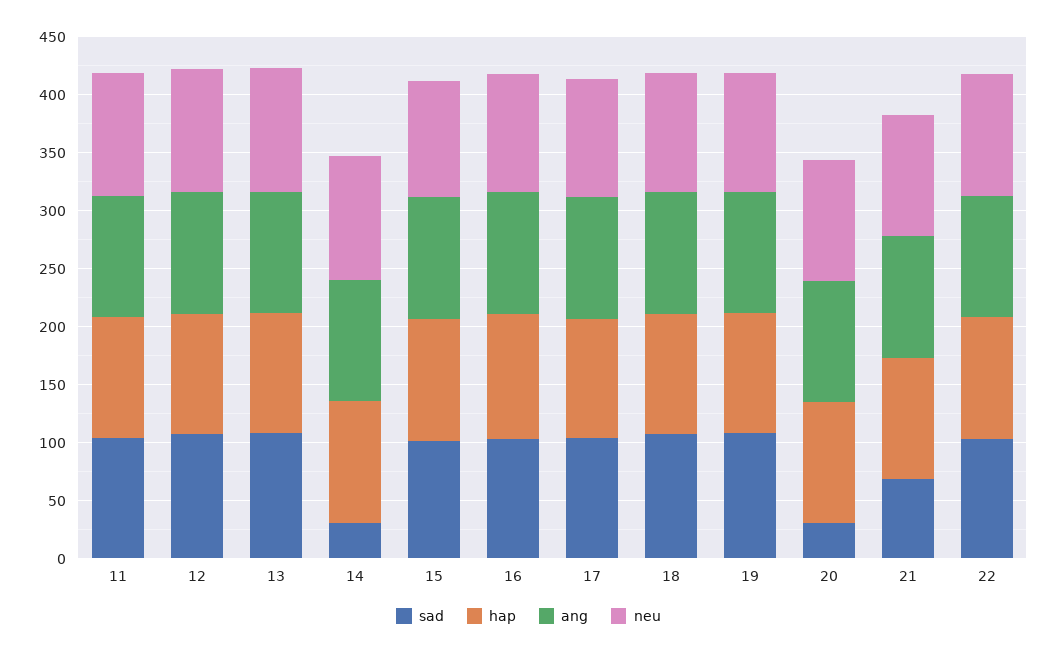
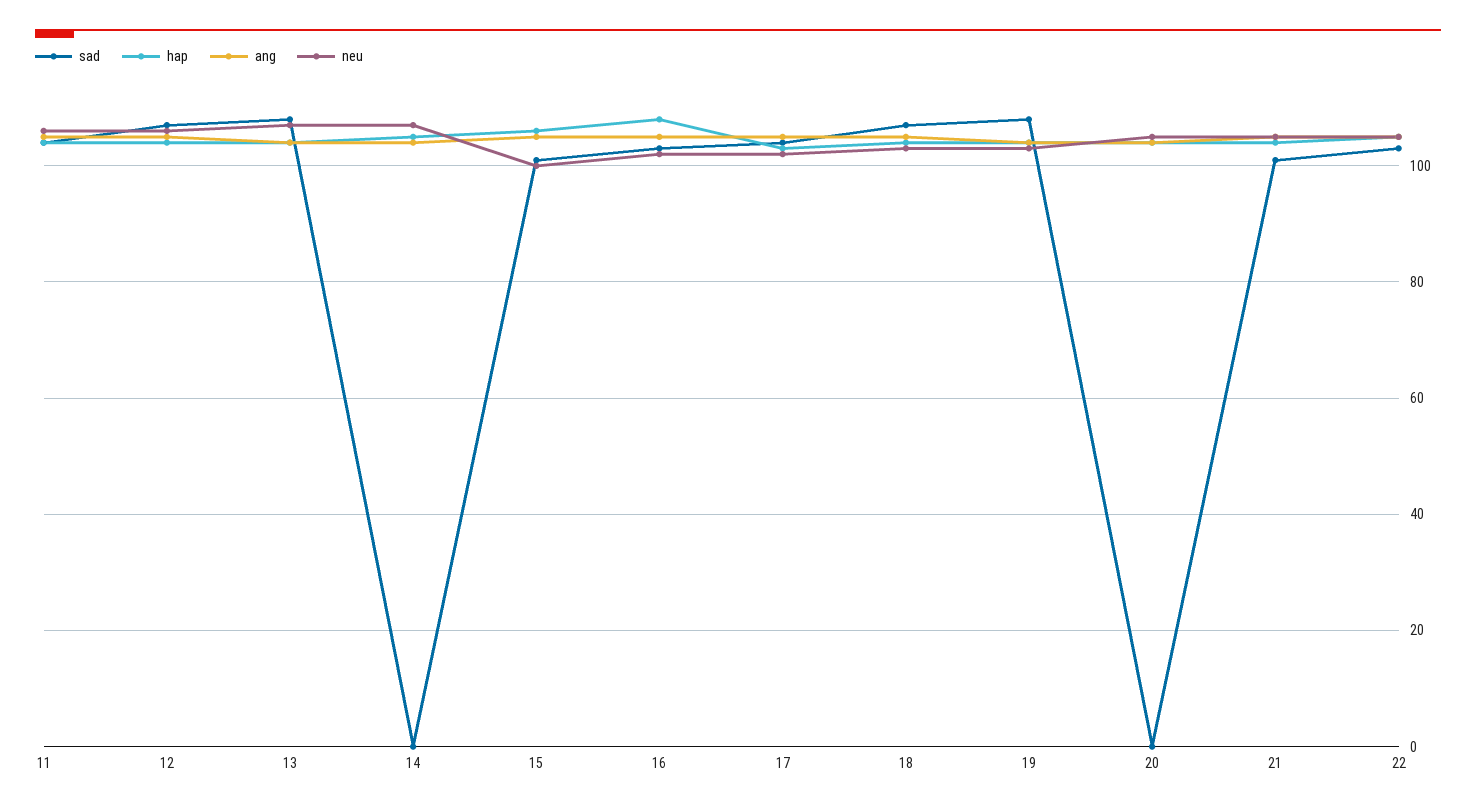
  {
    "sad": {
      "11": 105,
      "12": 105,
      "13": 110,
-     "14": 30,
+     "14": 0,
      "15": 100,
      "16": 105,
      "17": 105,
      "18": 105,
      "19": 110,
-     "20": 30,
+     "20": 0,
-     "21": 70,
+     "21": 100,
      "22": 105
    },
    "hap": {
      "11": 105,
      "12": 105,
      "13": 105,
      "14": 105,
      "15": 105,
      "16": 110,
      "17": 105,
      "18": 105,
      "19": 105,
      "20": 105,
      "21": 105,
      "22": 105
    },
    "ang": {
      "11": 105,
      "12": 105,
      "13": 105,
      "14": 105,
      "15": 105,
      "16": 105,
      "17": 105,
      "18": 105,
      "19": 105,
      "20": 105,
      "21": 105,
      "22": 105
    },
    "neu": {
      "11": 105,
      "12": 105,
      "13": 105,
      "14": 105,
      "15": 100,
      "16": 100,
      "17": 100,
      "18": 105,
      "19": 105,
      "20": 105,
      "21": 105,
      "22": 105
    }
  }

